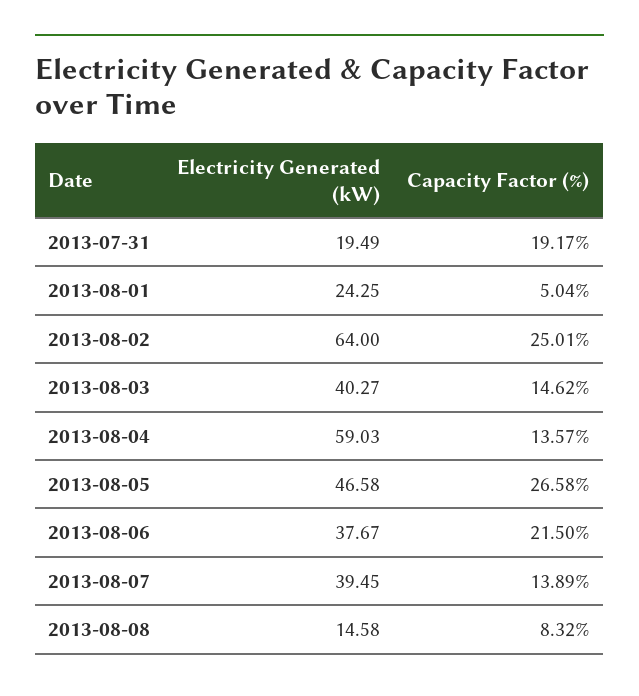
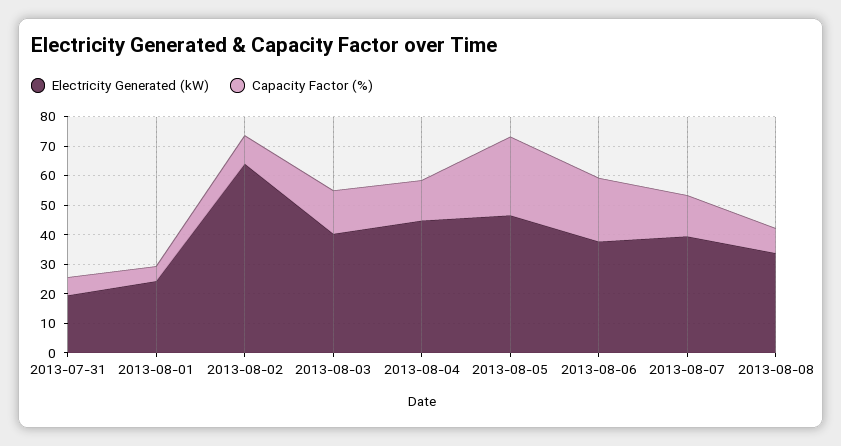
  {
    "Electricity Generated (kW)": {
      "2013-07-31": 19.49,
      "2013-08-01": 24.25,
      "2013-08-02": 64,
      "2013-08-03": 40.27,
-     "2013-08-04": 59.03,
+     "2013-08-04": 45,
      "2013-08-05": 46.58,
      "2013-08-06": 37.67,
      "2013-08-07": 39.45,
-     "2013-08-08": 14.58
+     "2013-08-08": 35
    },
    "Capacity Factor (%)": {
-     "2013-07-31": 19.17,
+     "2013-07-31": 5,
      "2013-08-01": 5.04,
-     "2013-08-02": 25.01,
+     "2013-08-02": 10,
      "2013-08-03": 14.62,
      "2013-08-04": 13.57,
      "2013-08-05": 26.58,
      "2013-08-06": 21.5,
      "2013-08-07": 13.89,
      "2013-08-08": 8.32
    }
  }

